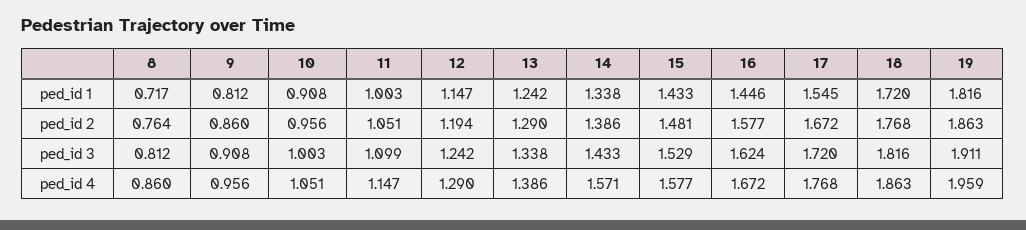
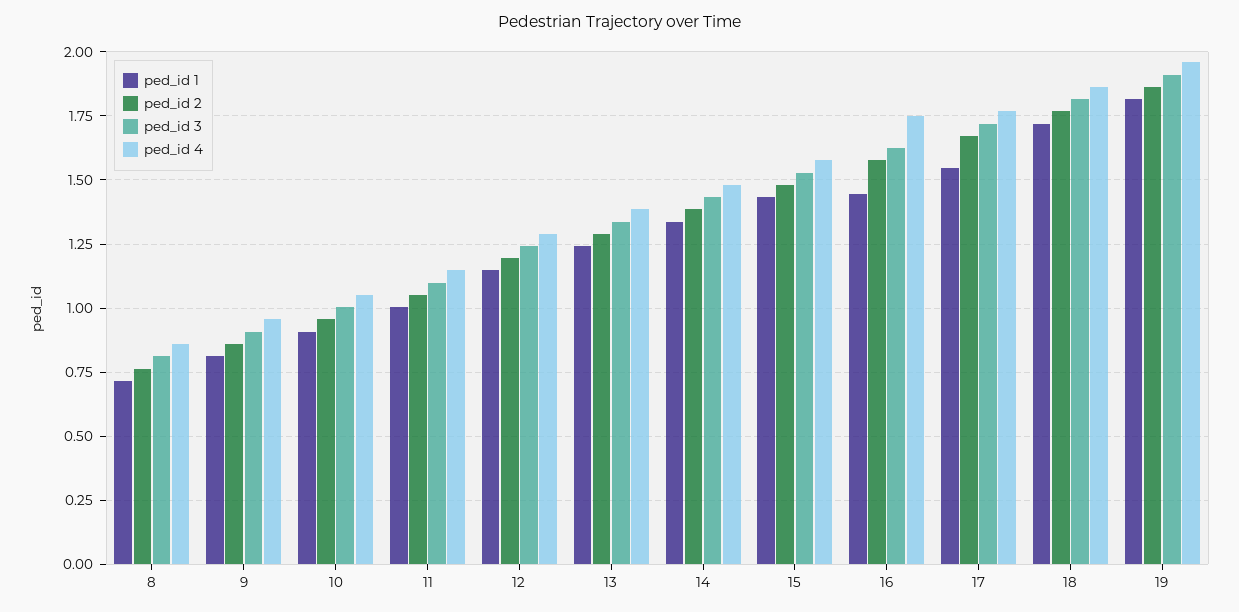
  {
    "ped_id 1": {
      "8": 0.717,
      "9": 0.812,
      "10": 0.908,
      "11": 1.003,
      "12": 1.147,
      "13": 1.242,
      "14": 1.338,
      "15": 1.433,
      "16": 1.446,
      "17": 1.545,
      "18": 1.72,
      "19": 1.816
    },
    "ped_id 2": {
      "8": 0.764,
      "9": 0.86,
      "10": 0.956,
      "11": 1.051,
      "12": 1.194,
      "13": 1.29,
      "14": 1.386,
      "15": 1.481,
      "16": 1.577,
      "17": 1.672,
      "18": 1.768,
      "19": 1.863
    },
    "ped_id 3": {
      "8": 0.812,
      "9": 0.908,
      "10": 1.003,
      "11": 1.099,
      "12": 1.242,
      "13": 1.338,
      "14": 1.433,
      "15": 1.529,
      "16": 1.624,
      "17": 1.72,
      "18": 1.816,
      "19": 1.911
    },
    "ped_id 4": {
      "8": 0.86,
      "9": 0.956,
      "10": 1.051,
      "11": 1.147,
      "12": 1.29,
      "13": 1.386,
-     "14": 1.571,
+     "14": 1.475,
      "15": 1.577,
-     "16": 1.672,
+     "16": 1.75,
      "17": 1.768,
      "18": 1.863,
      "19": 1.959
    }
  }

